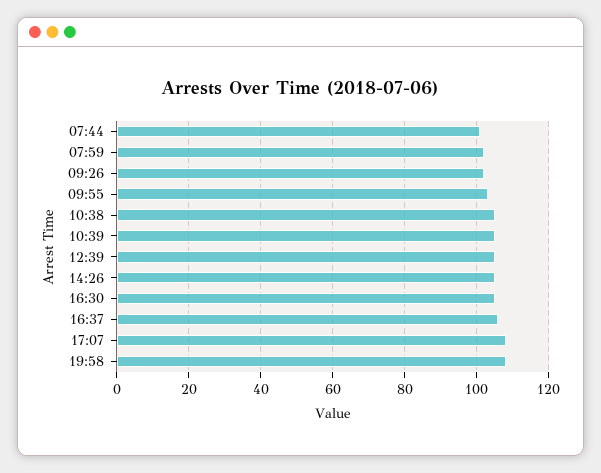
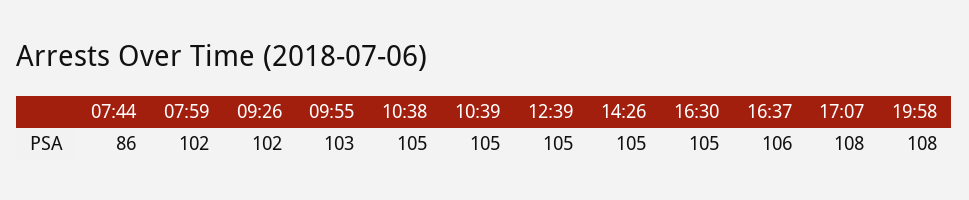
  {
-   "07:44": 100,
+   "07:44": 86,
    "07:59": 102,
    "09:26": 102,
    "09:55": 103,
    "10:38": 105,
    "10:39": 105,
    "12:39": 105,
    "14:26": 105,
    "16:30": 105,
    "16:37": 106,
    "17:07": 108,
    "19:58": 108
  }

